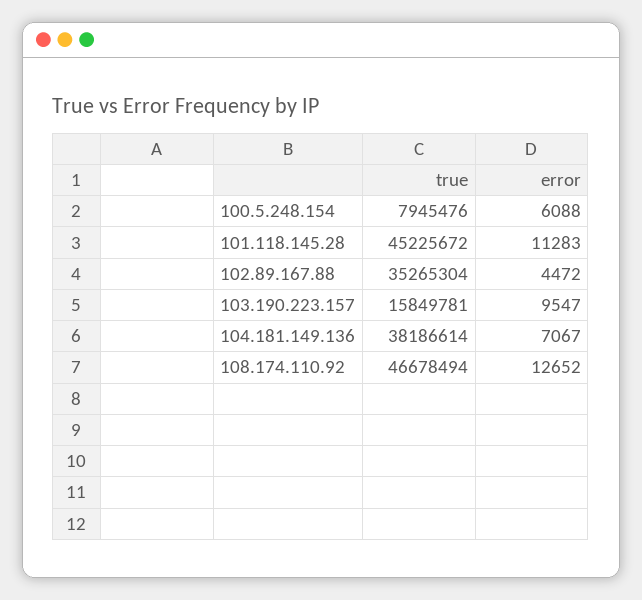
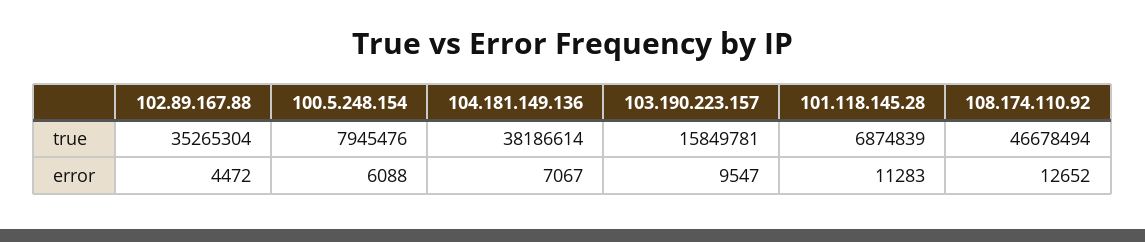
  {
    "true": {
      "100.5.248.154": 7945476,
-     "101.118.145.28": 45225672,
+     "101.118.145.28": 6874839,
      "102.89.167.88": 35265304,
      "103.190.223.157": 15849781,
      "104.181.149.136": 38186614,
      "108.174.110.92": 46678494
    },
    "error": {
      "100.5.248.154": 6088,
      "101.118.145.28": 11283,
      "102.89.167.88": 4472,
      "103.190.223.157": 9547,
      "104.181.149.136": 7067,
      "108.174.110.92": 12652
    }
  }

